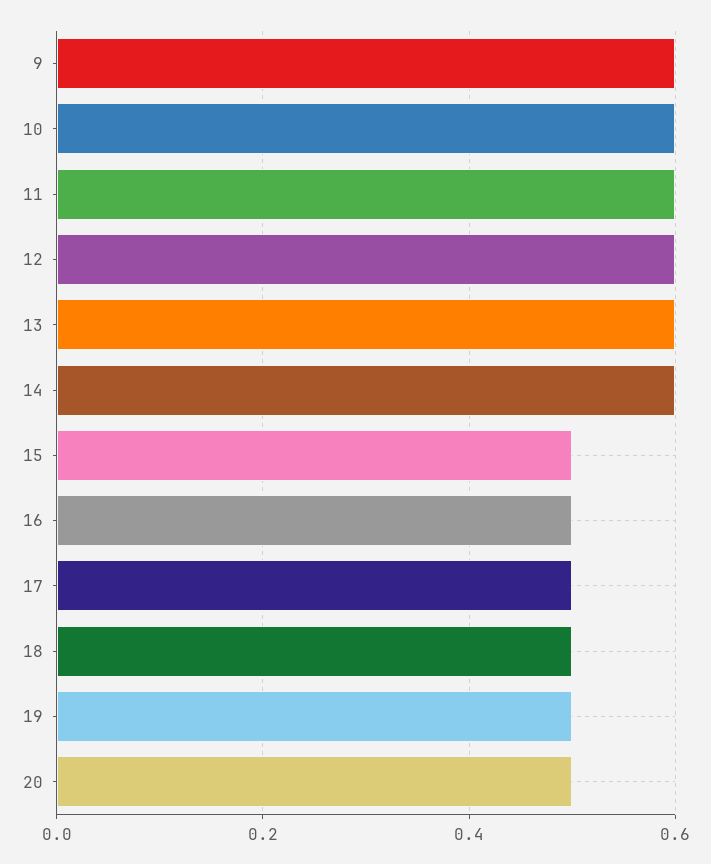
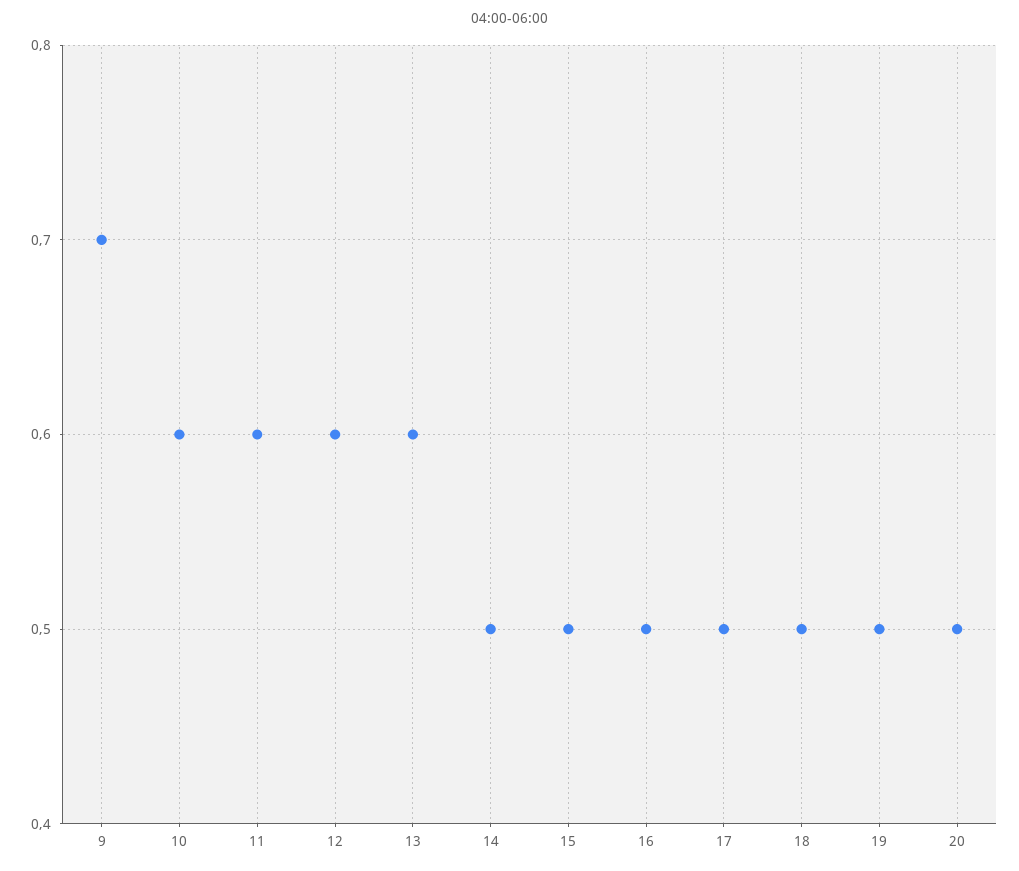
  {
-   "9": 0.6,
+   "9": 0.7,
    "10": 0.6,
    "11": 0.6,
    "12": 0.6,
    "13": 0.6,
-   "14": 0.6,
+   "14": 0.5,
    "15": 0.5,
    "16": 0.5,
    "17": 0.5,
    "18": 0.5,
    "19": 0.5,
    "20": 0.5
  }

